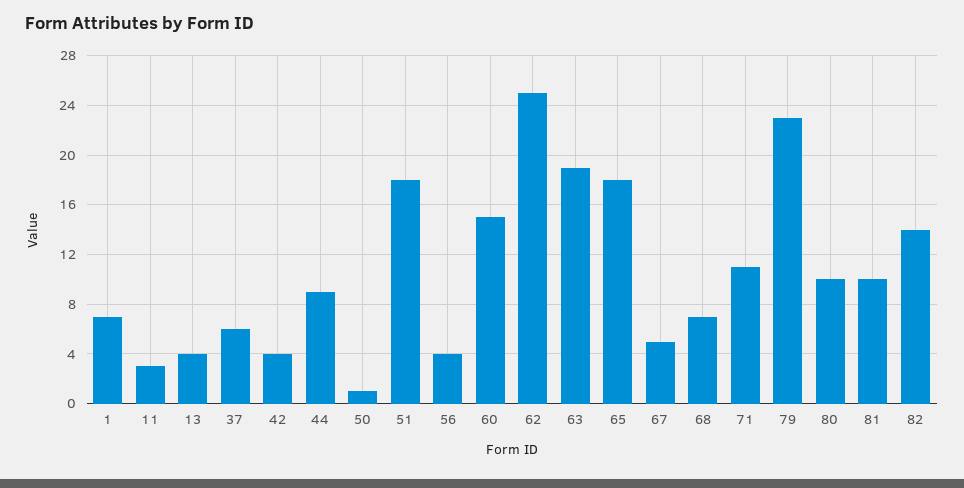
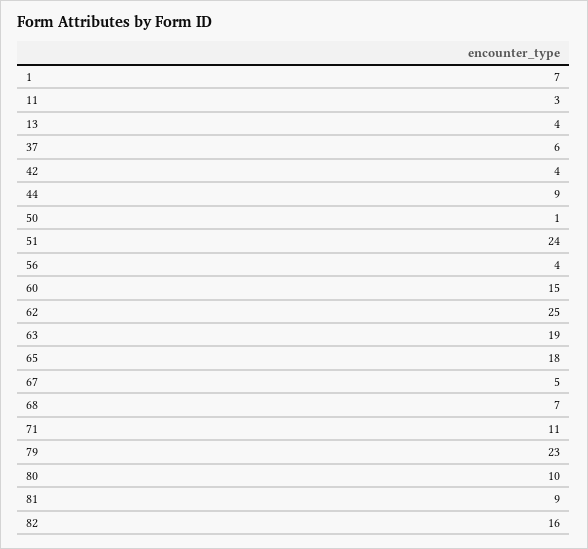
  {
    "1": 7,
    "11": 3,
    "13": 4,
    "37": 6,
    "42": 4,
    "44": 9,
    "50": 1,
-   "51": 18,
+   "51": 24,
    "56": 4,
    "60": 15,
    "62": 25,
    "63": 19,
    "65": 18,
    "67": 5,
    "68": 7,
    "71": 11,
    "79": 23,
    "80": 10,
-   "81": 10,
+   "81": 9,
-   "82": 14
+   "82": 16
  }

